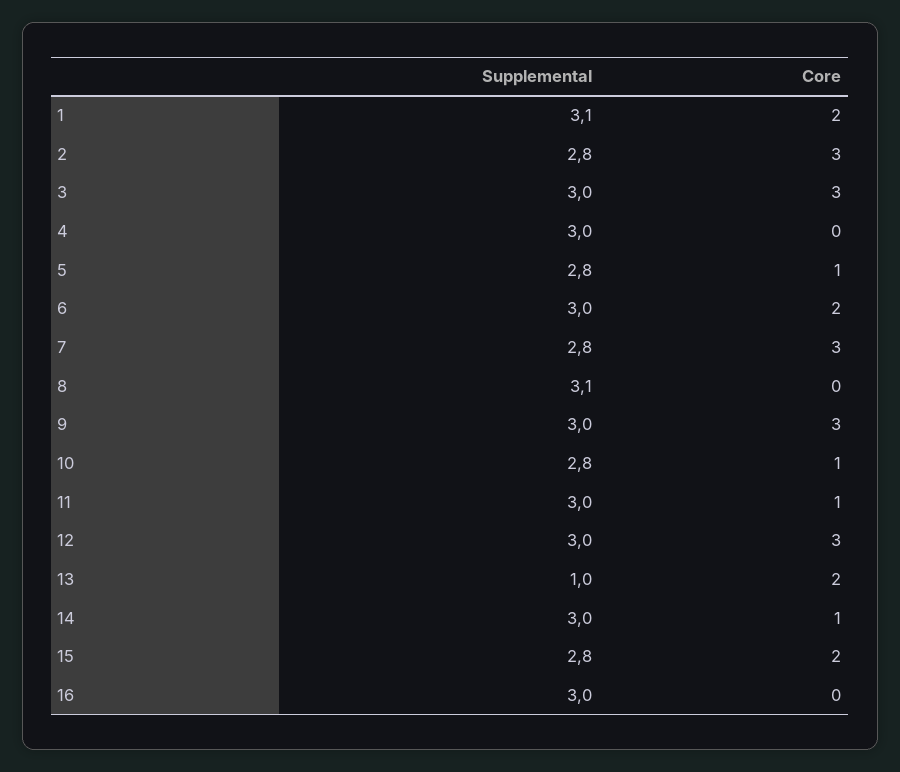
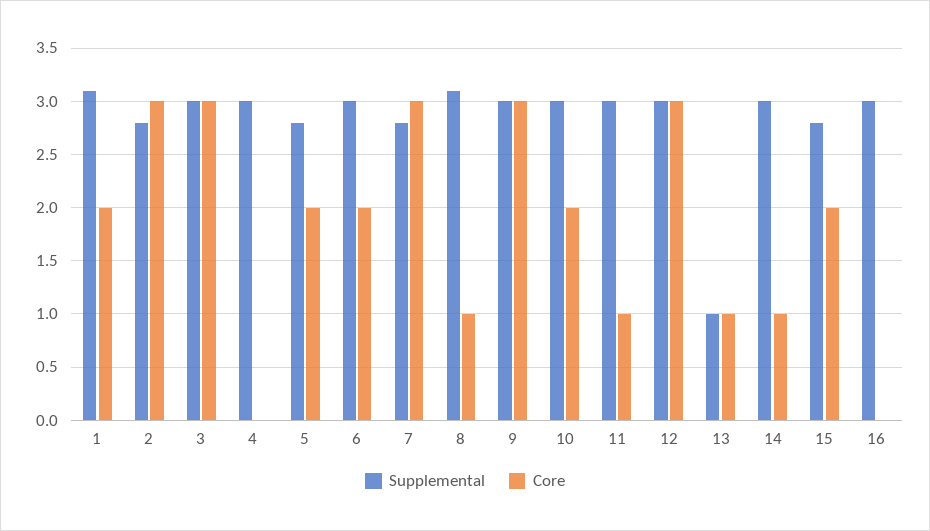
  {
    "Supplemental": {
      "1": 3.1,
      "2": 2.8,
      "3": 3,
      "4": 3,
      "5": 2.8,
      "6": 3,
      "7": 2.8,
      "8": 3.1,
      "9": 3,
-     "10": 2.8,
+     "10": 3,
      "11": 3,
      "12": 3,
      "13": 1,
      "14": 3,
      "15": 2.8,
      "16": 3
    },
    "Core": {
      "1": 2,
      "2": 3,
      "3": 3,
      "4": 0,
-     "5": 1,
+     "5": 2,
      "6": 2,
      "7": 3,
-     "8": 0,
+     "8": 1,
      "9": 3,
-     "10": 1,
+     "10": 2,
      "11": 1,
      "12": 3,
-     "13": 2,
+     "13": 1,
      "14": 1,
      "15": 2,
      "16": 0
    }
  }

